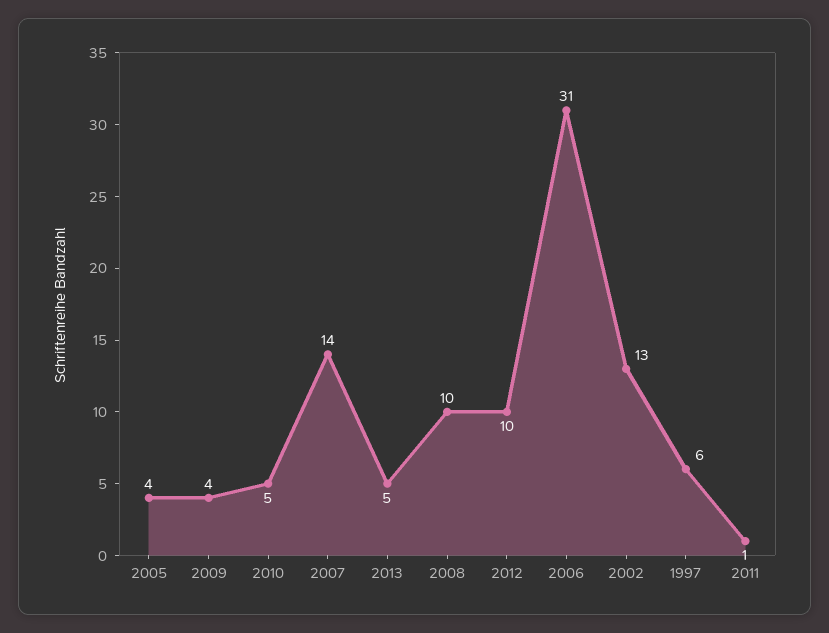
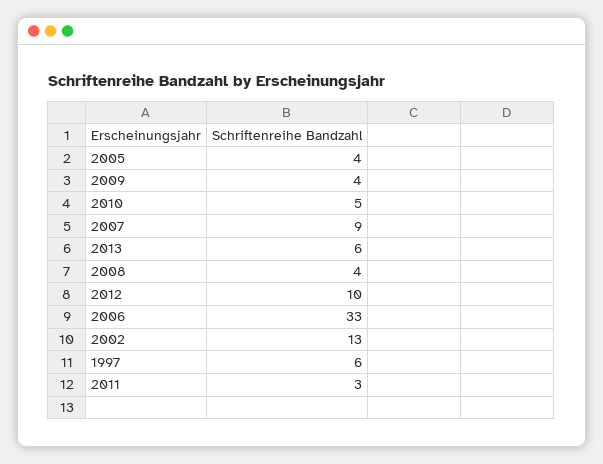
  {
    "2005": 4,
    "2009": 4,
    "2010": 5,
-   "2007": 14,
+   "2007": 9,
-   "2013": 5,
+   "2013": 6,
-   "2008": 10,
+   "2008": 4,
    "2012": 10,
-   "2006": 31,
+   "2006": 33,
    "2002": 13,
    "1997": 6,
-   "2011": 1
+   "2011": 3
  }

